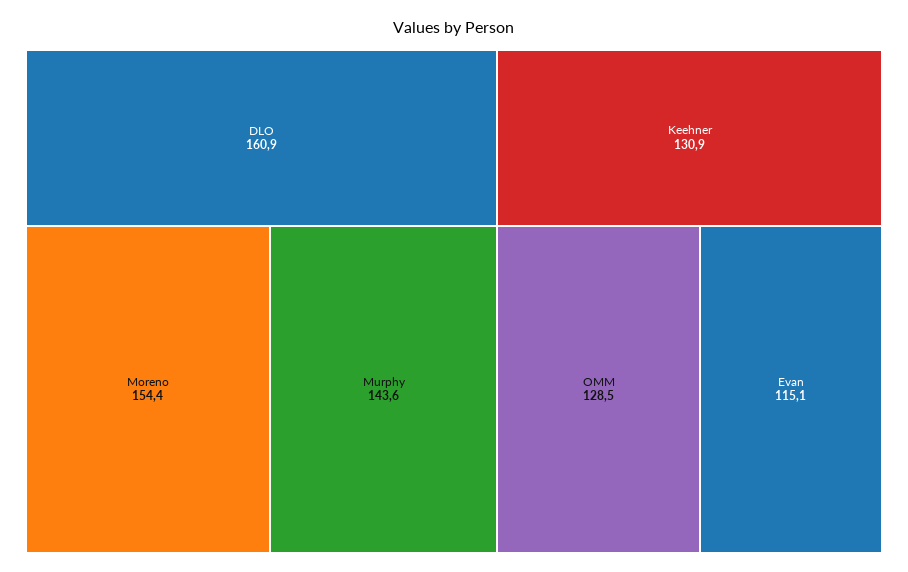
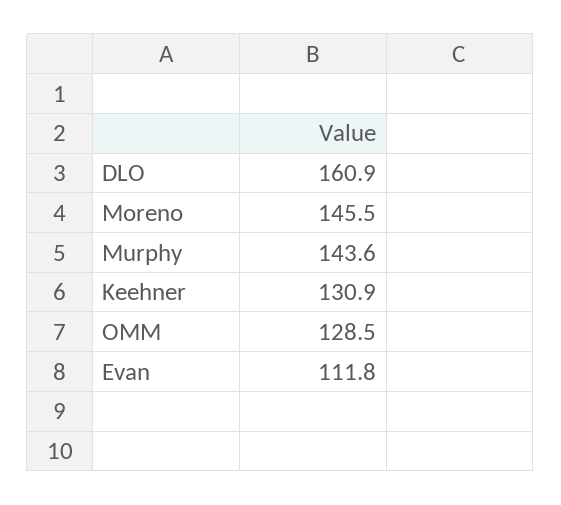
  {
    "DLO": 160.9,
-   "Moreno": 154.4,
+   "Moreno": 145.5,
    "Murphy": 143.6,
    "Keehner": 130.9,
    "OMM": 128.5,
-   "Evan": 115.1
+   "Evan": 111.8
  }

